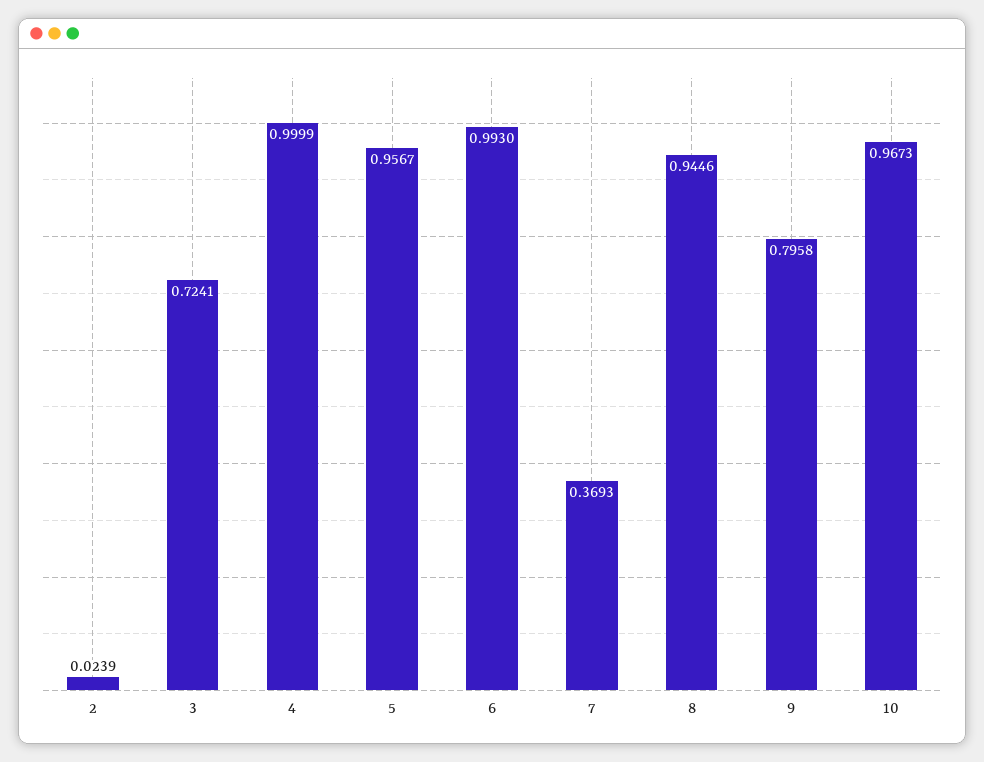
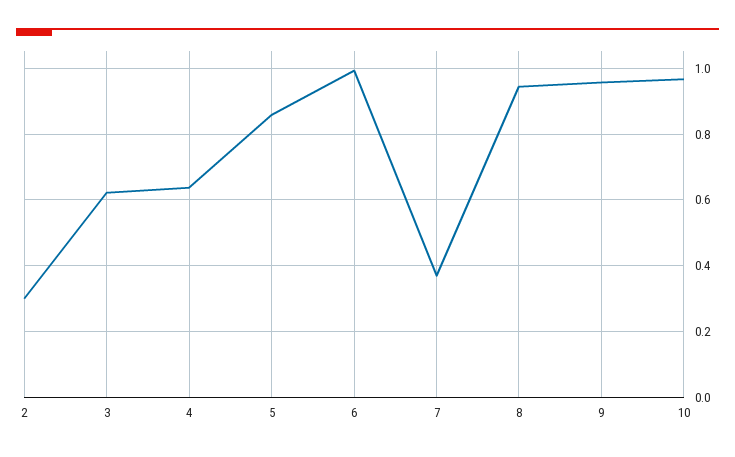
  {
-   "2": 0.0239,
+   "2": 0.3,
-   "3": 0.7241,
+   "3": 0.62,
-   "4": 0.9999,
+   "4": 0.64,
-   "5": 0.9567,
+   "5": 0.86,
    "6": 0.993,
    "7": 0.3693,
    "8": 0.9446,
-   "9": 0.7958,
+   "9": 0.96,
    "10": 0.9673
  }

